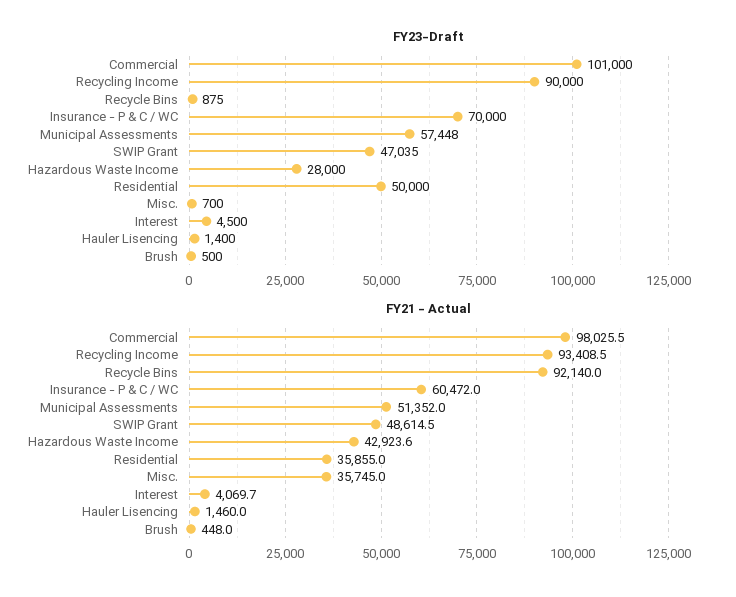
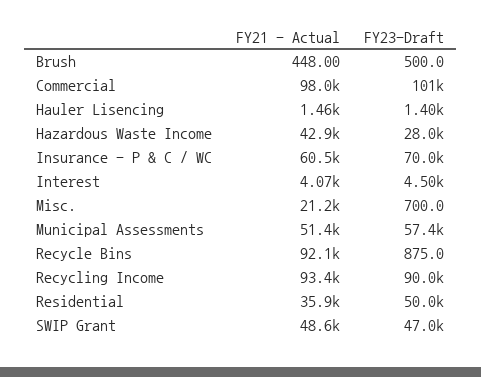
  {
    "FY23-Draft": {
      "Commercial": 101000,
      "Recycling Income": 90000,
      "Recycle Bins": 875,
      "Insurance - P & C / WC": 70000,
      "Municipal Assessments": 57448,
      "SWIP Grant": 47035,
      "Hazardous Waste Income": 28000,
      "Residential": 50000,
      "Misc.": 700,
      "Interest": 4500,
      "Hauler Lisencing": 1400,
      "Brush": 500
    },
    "FY21 - Actual": {
      "Commercial": 98025.5,
      "Recycling Income": 93408.5,
      "Recycle Bins": 92140,
      "Insurance - P & C / WC": 60472,
      "Municipal Assessments": 51352,
      "SWIP Grant": 48614.5,
      "Hazardous Waste Income": 42923.6,
      "Residential": 35855,
-     "Misc.": 35745,
+     "Misc.": 21200,
      "Interest": 4069.7,
      "Hauler Lisencing": 1460,
      "Brush": 448
    }
  }

